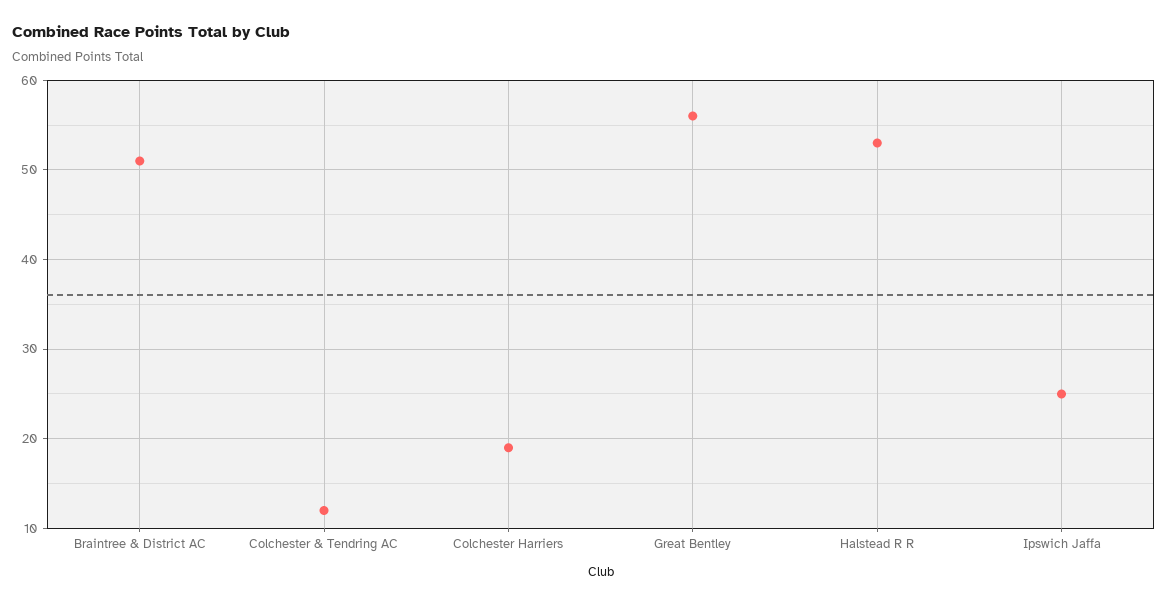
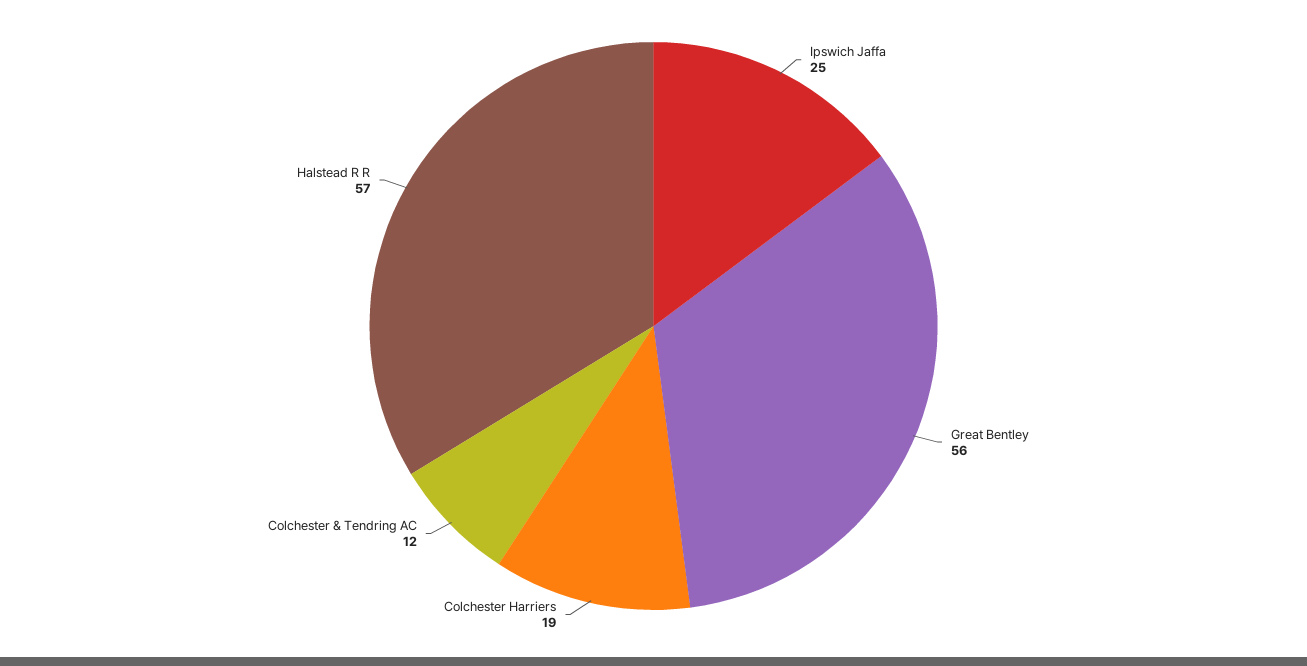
  {
-   "Braintree & District AC": 51,
    "Colchester & Tendring AC": 12,
    "Colchester Harriers": 19,
    "Great Bentley": 56,
-   "Halstead R R": 53,
+   "Halstead R R": 57,
    "Ipswich Jaffa": 25
  }

